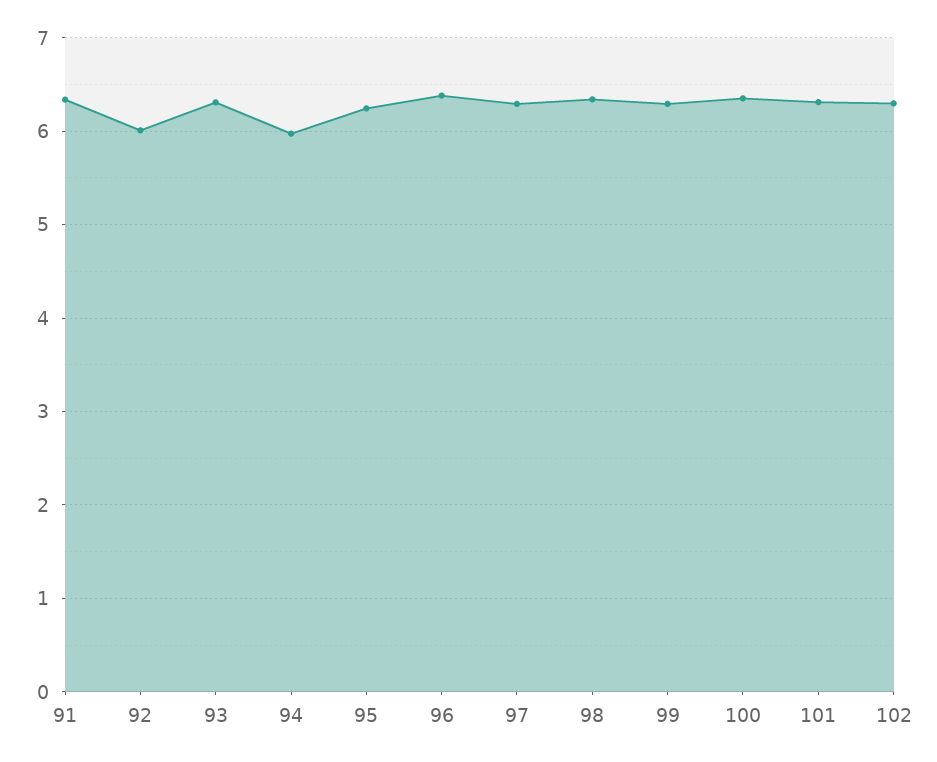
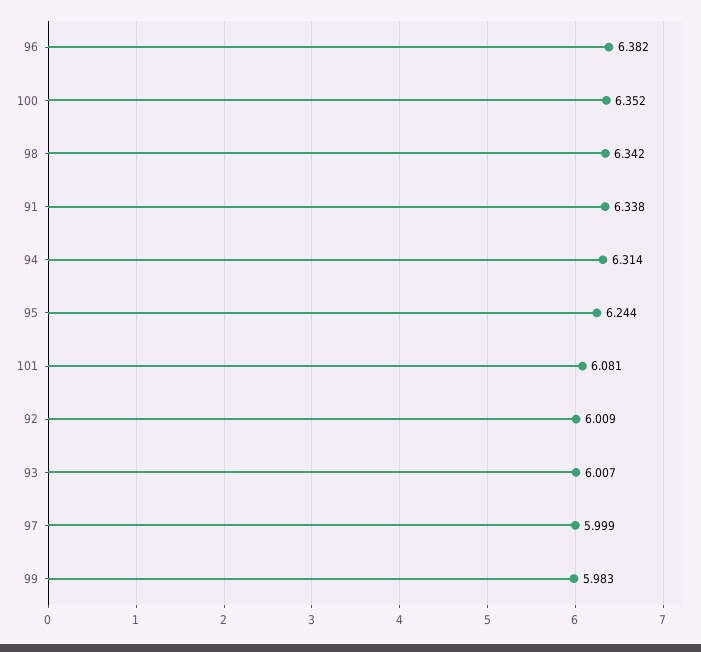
  {
    "91": 6.338,
    "92": 6.009,
-   "93": 6.3,
+   "93": 6.007,
-   "94": 6,
+   "94": 6.314,
    "95": 6.244,
    "96": 6.382,
-   "97": 6.3,
+   "97": 5.999,
    "98": 6.342,
-   "99": 6.3,
+   "99": 5.983,
    "100": 6.352,
-   "101": 6.3,
+   "101": 6.081
-   "102": 6.3
  }

